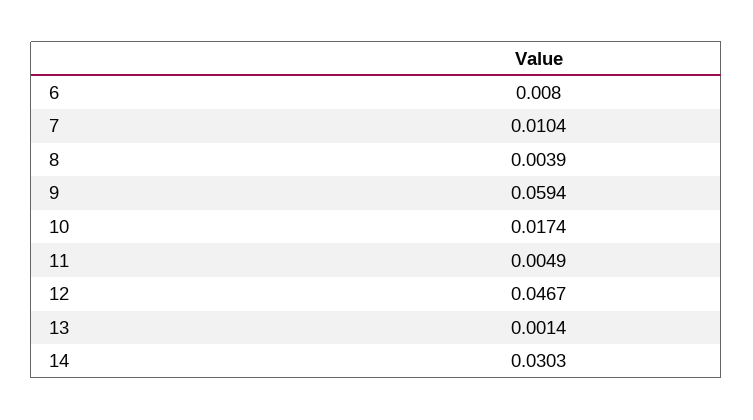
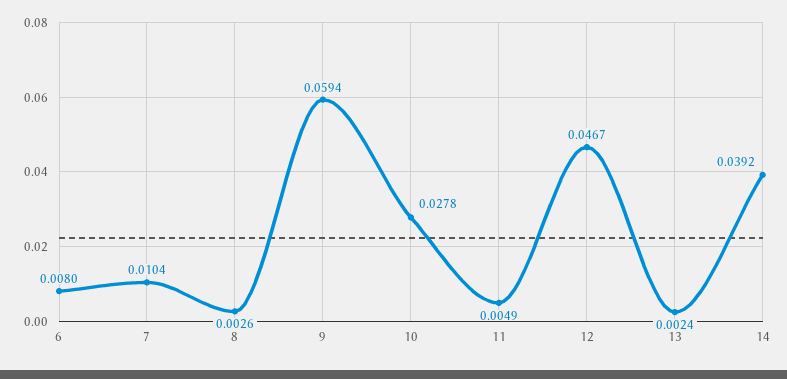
  {
    "6": 0.008,
    "7": 0.0104,
-   "8": 0.0039,
+   "8": 0.0026,
    "9": 0.0594,
-   "10": 0.0174,
+   "10": 0.0278,
    "11": 0.0049,
    "12": 0.0467,
-   "13": 0.0014,
+   "13": 0.0024,
-   "14": 0.0303
+   "14": 0.0392
  }

